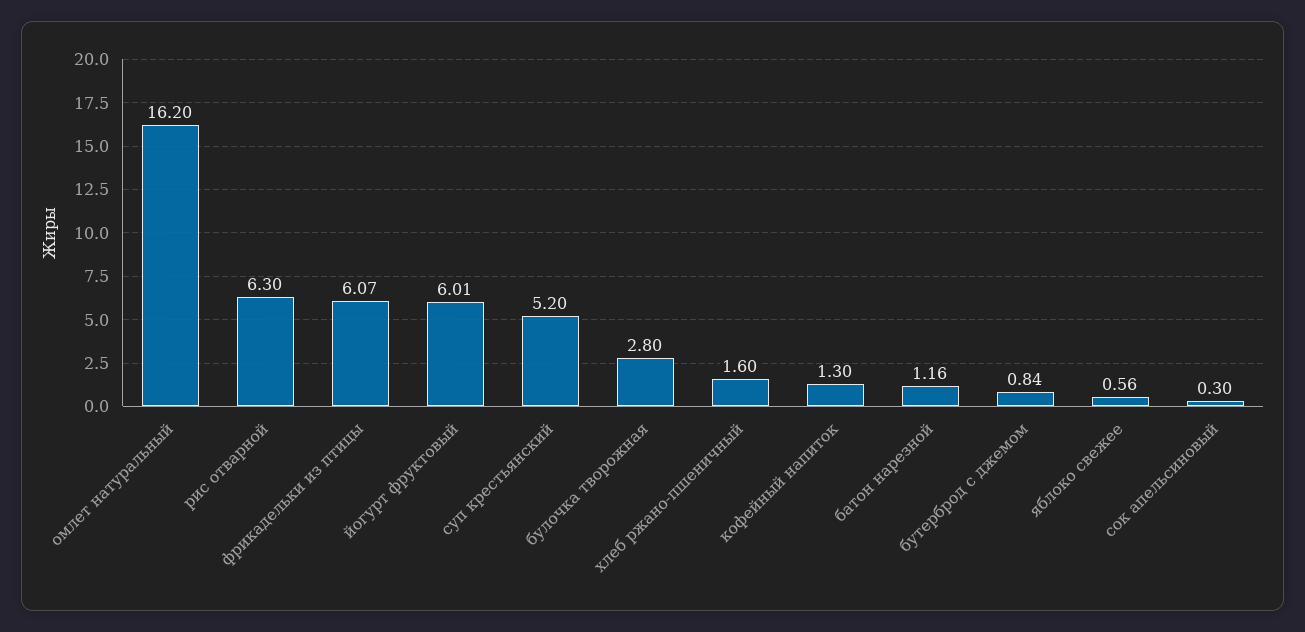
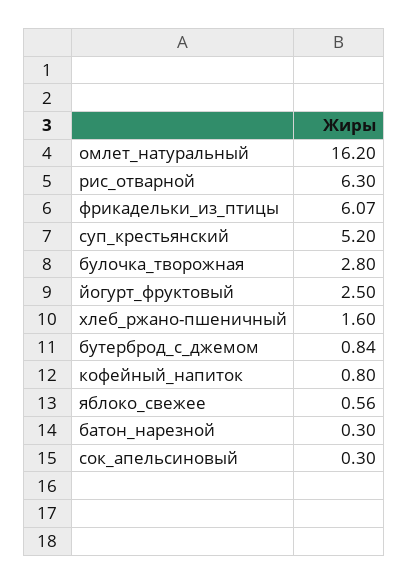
  {
    "омлет натуральный": 16.2,
    "рис отварной": 6.3,
    "фрикадельки из птицы": 6.07,
-   "йогурт фруктовый": 6.01,
+   "йогурт фруктовый": 2.5,
    "суп крестьянский": 5.2,
    "булочка творожная": 2.8,
    "хлеб ржано-пшеничный": 1.6,
-   "кофейный напиток": 1.3,
+   "кофейный напиток": 0.8,
-   "батон нарезной": 1.16,
+   "батон нарезной": 0.3,
    "бутерброд с джемом": 0.84,
    "яблоко свежее": 0.56,
    "сок апельсиновый": 0.3
  }

